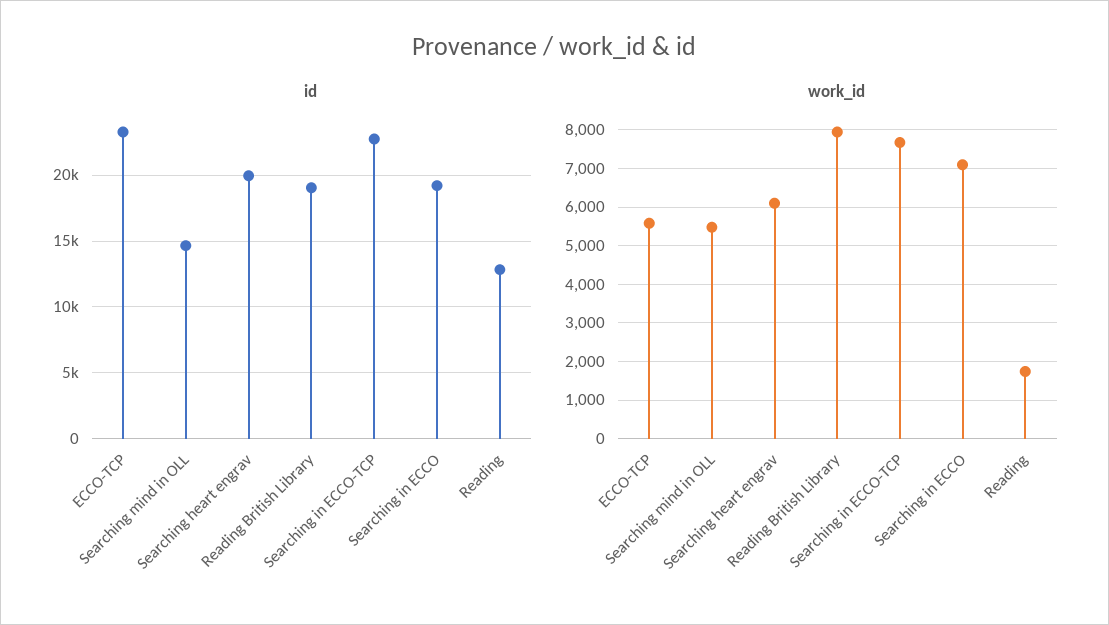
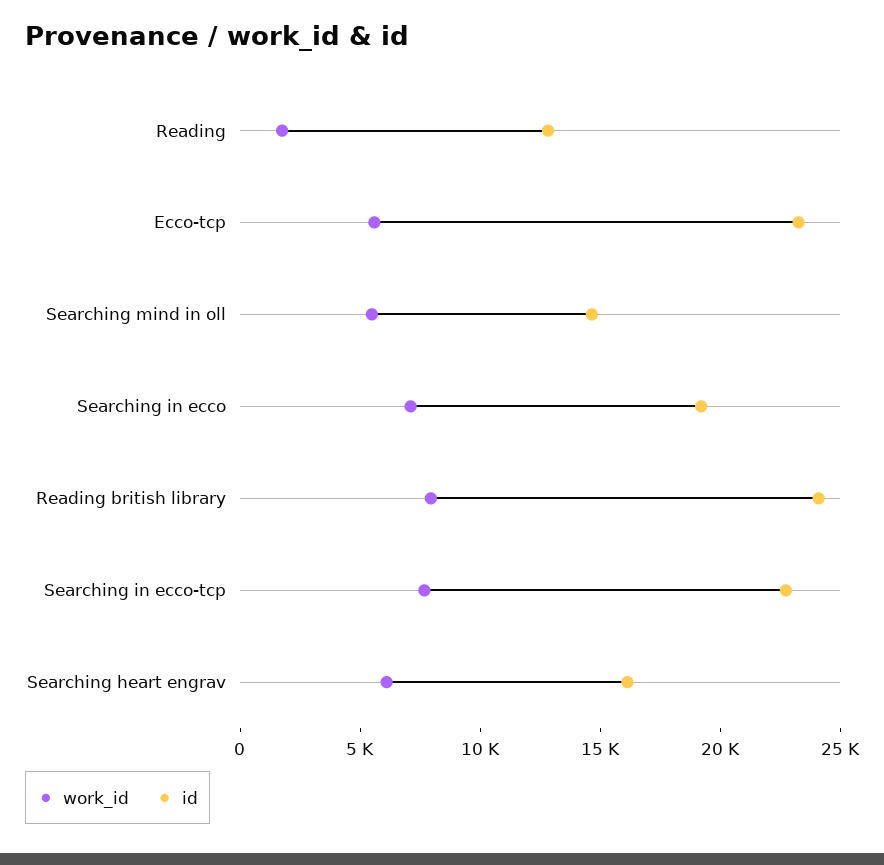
  {
    "id": {
      "ECCO-TCP": 23500,
      "Searching mind in OLL": 14500,
-     "Searching heart engrav": 20000,
+     "Searching heart engrav": 16000,
-     "Reading British Library": 19000,
+     "Reading British Library": 24000,
      "Searching in ECCO-TCP": 22500,
      "Searching in ECCO": 19000,
      "Reading": 13000
    },
    "work_id": {
      "ECCO-TCP": 5600,
      "Searching mind in OLL": 5400,
      "Searching heart engrav": 6200,
      "Reading British Library": 8000,
      "Searching in ECCO-TCP": 7600,
      "Searching in ECCO": 7000,
      "Reading": 1800
    }
  }

